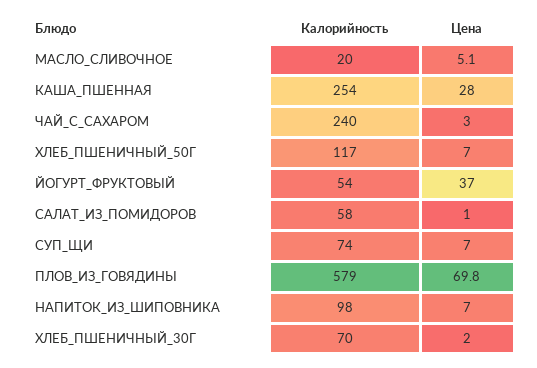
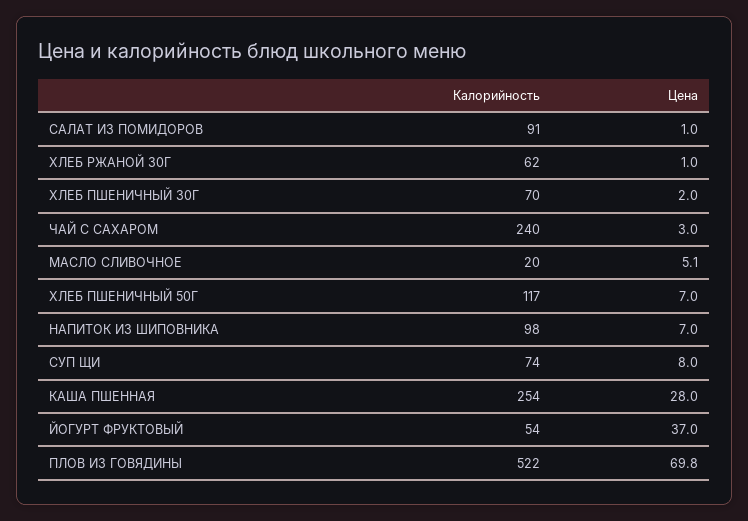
  {
    "Калорийность": {
      "МАСЛО_СЛИВОЧНОЕ": 20,
      "КАША_ПШЕННАЯ": 254,
      "ЧАЙ_С_САХАРОМ": 240,
      "ХЛЕБ_ПШЕНИЧНЫЙ_50Г": 117,
      "ЙОГУРТ_ФРУКТОВЫЙ": 54,
-     "САЛАТ_ИЗ_ПОМИДОРОВ": 58,
+     "САЛАТ_ИЗ_ПОМИДОРОВ": 91,
      "СУП_ЩИ": 74,
-     "ПЛОВ_ИЗ_ГОВЯДИНЫ": 579,
+     "ПЛОВ_ИЗ_ГОВЯДИНЫ": 522,
      "НАПИТОК_ИЗ_ШИПОВНИКА": 98,
-     "ХЛЕБ_ПШЕНИЧНЫЙ_30Г": 70
+     "ХЛЕБ_ПШЕНИЧНЫЙ_30Г": 70,
+     "ХЛЕБ РЖАНОЙ 30Г": 62
    },
    "Цена": {
      "МАСЛО_СЛИВОЧНОЕ": 5.1,
      "КАША_ПШЕННАЯ": 28,
      "ЧАЙ_С_САХАРОМ": 3,
      "ХЛЕБ_ПШЕНИЧНЫЙ_50Г": 7,
      "ЙОГУРТ_ФРУКТОВЫЙ": 37,
      "САЛАТ_ИЗ_ПОМИДОРОВ": 1,
-     "СУП_ЩИ": 7,
+     "СУП_ЩИ": 8,
      "ПЛОВ_ИЗ_ГОВЯДИНЫ": 69.8,
      "НАПИТОК_ИЗ_ШИПОВНИКА": 7,
-     "ХЛЕБ_ПШЕНИЧНЫЙ_30Г": 2
+     "ХЛЕБ_ПШЕНИЧНЫЙ_30Г": 2,
+     "ХЛЕБ РЖАНОЙ 30Г": 1
    }
  }

